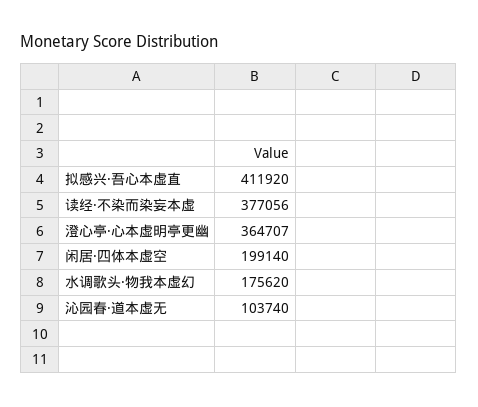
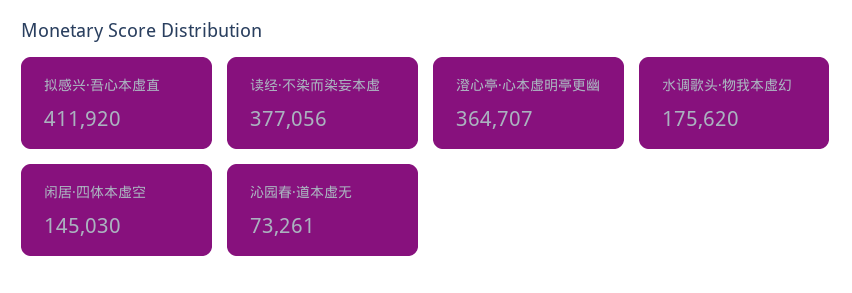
  {
    "拟感兴·吾心本虚直": 411920,
    "读经·不染而染妄本虚": 377056,
    "澄心亭·心本虚明亭更幽": 364707,
-   "闲居·四体本虚空": 199140,
+   "闲居·四体本虚空": 145030,
    "水调歌头·物我本虚幻": 175620,
-   "沁园春·道本虚无": 103740
+   "沁园春·道本虚无": 73261
  }

